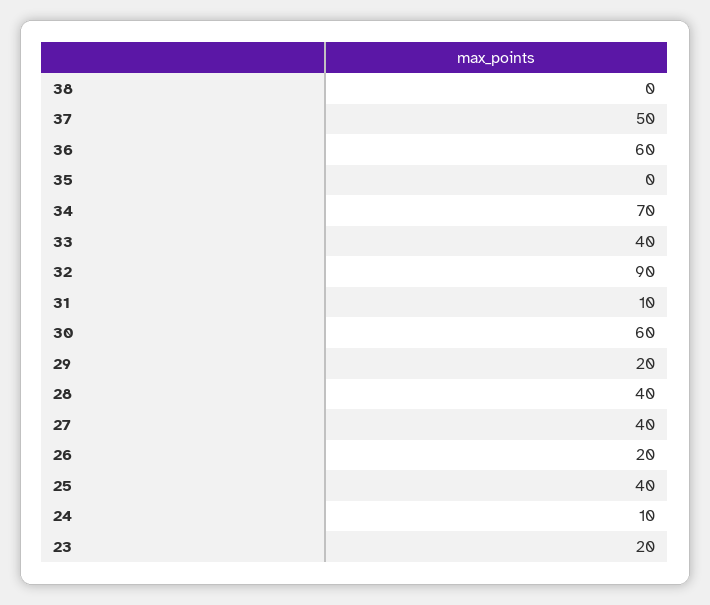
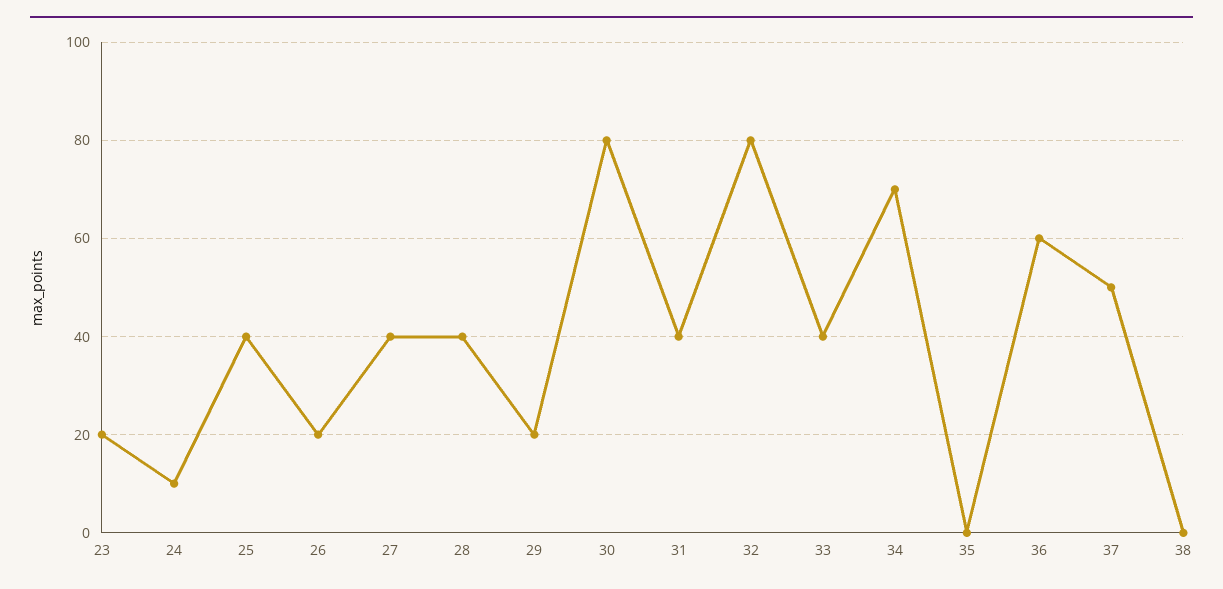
  {
    "38": 0,
    "37": 50,
    "36": 60,
    "35": 0,
    "34": 70,
    "33": 40,
-   "32": 90,
+   "32": 80,
-   "31": 10,
+   "31": 40,
-   "30": 60,
+   "30": 80,
    "29": 20,
    "28": 40,
    "27": 40,
    "26": 20,
    "25": 40,
    "24": 10,
    "23": 20
  }

